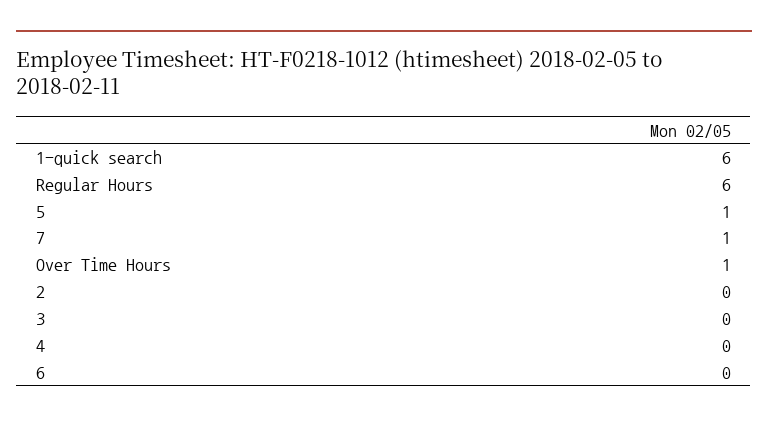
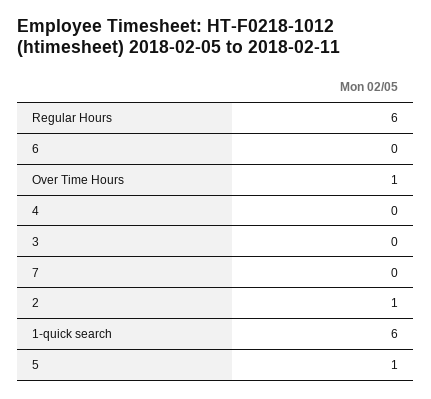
  {
    "1-quick search": 6,
    "Regular Hours": 6,
    "5": 1,
-   "7": 1,
+   "7": 0,
    "Over Time Hours": 1,
-   "2": 0,
+   "2": 1,
    "3": 0,
    "4": 0,
    "6": 0
  }

